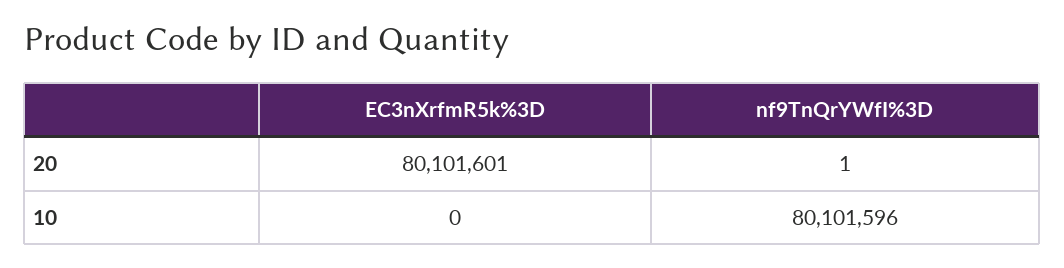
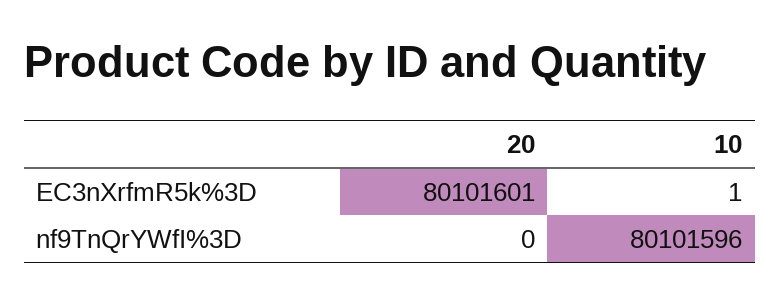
  {
    "EC3nXrfmR5k%3D": {
      "20": 80101601,
-     "10": 0
+     "10": 1
    },
    "nf9TnQrYWfI%3D": {
-     "20": 1,
+     "20": 0,
      "10": 80101596
    }
  }

